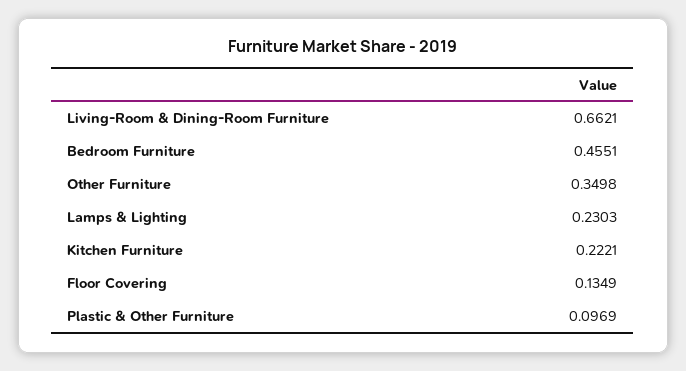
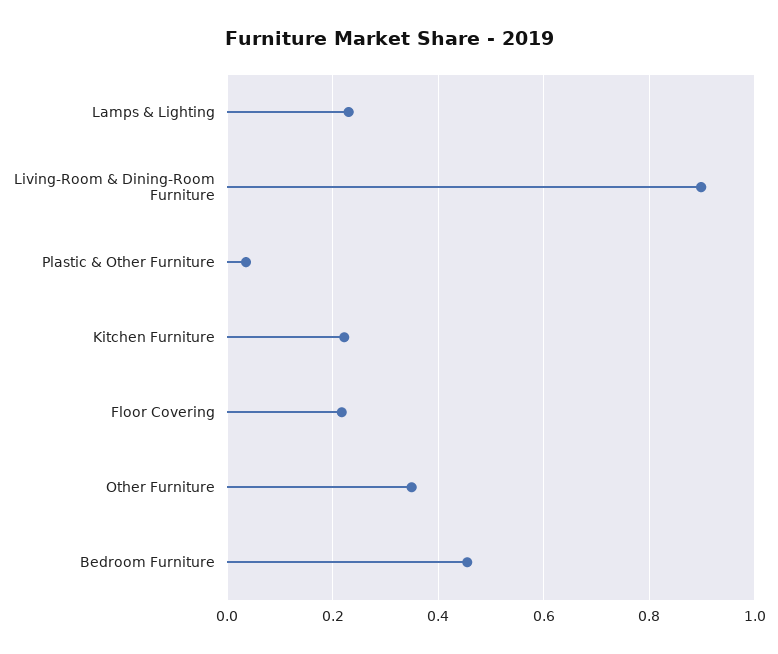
  {
-   "Living-Room & Dining-Room Furniture": 0.6621,
+   "Living-Room & Dining-Room Furniture": 0.9,
    "Bedroom Furniture": 0.4551,
    "Other Furniture": 0.3498,
    "Lamps & Lighting": 0.2303,
    "Kitchen Furniture": 0.2221,
-   "Floor Covering": 0.1349,
+   "Floor Covering": 0.22,
-   "Plastic & Other Furniture": 0.0969
+   "Plastic & Other Furniture": 0.04
  }

